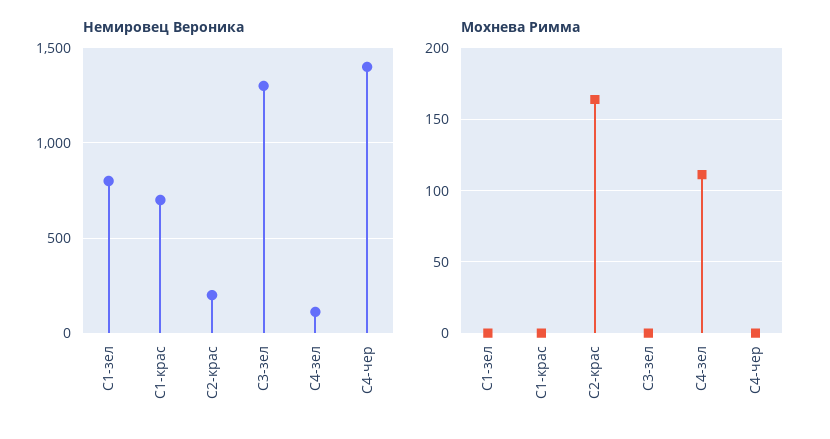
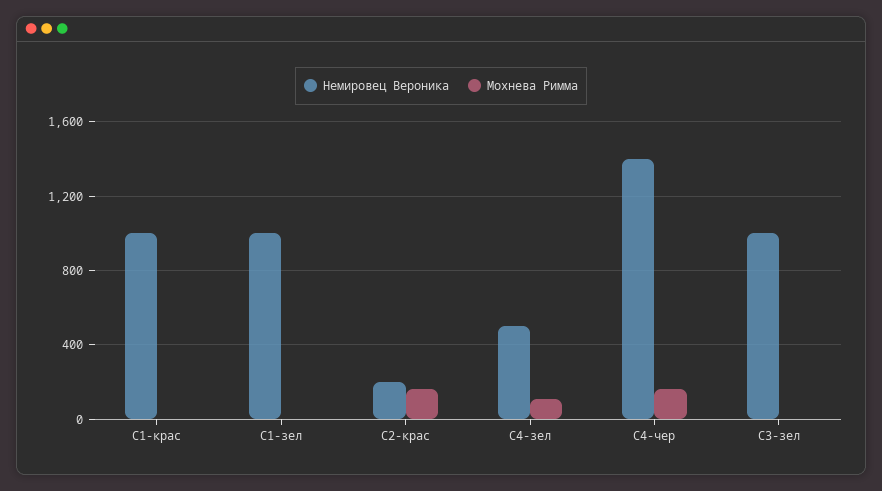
  {
    "Немировец Вероника": {
-     "С1-зел": 800,
+     "С1-зел": 1000,
-     "С1-крас": 700,
+     "С1-крас": 1000,
      "С2-крас": 200,
-     "С3-зел": 1300,
+     "С3-зел": 1000,
-     "С4-зел": 100,
+     "С4-зел": 500,
      "С4-чер": 1400
    },
    "Мохнева Римма": {
      "С1-зел": 0,
      "С1-крас": 0,
      "С2-крас": 165,
      "С3-зел": 0,
      "С4-зел": 110,
-     "С4-чер": 0
+     "С4-чер": 150
    }
  }

